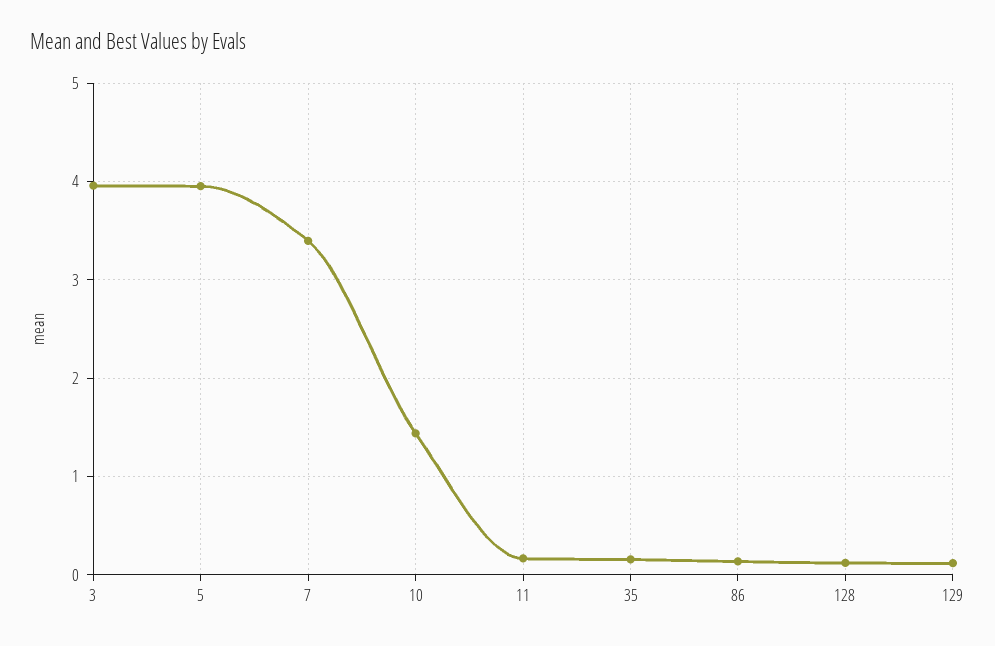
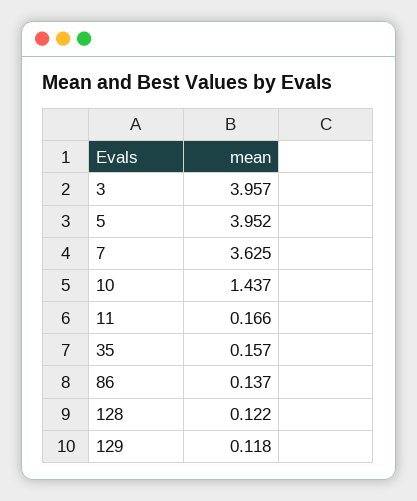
  {
    "3": 3.957,
    "5": 3.952,
-   "7": 3.4,
+   "7": 3.625,
    "10": 1.437,
    "11": 0.166,
    "35": 0.157,
    "86": 0.137,
    "128": 0.122,
    "129": 0.118
  }

